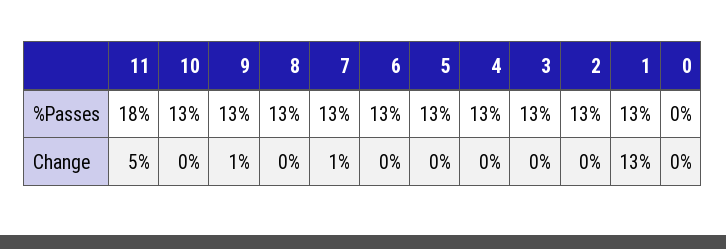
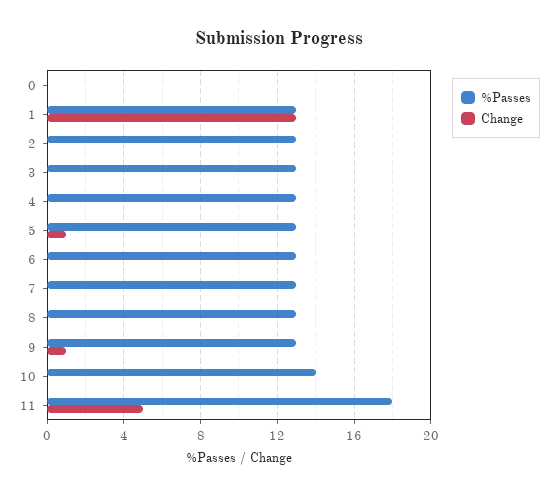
  {
    "%Passes": {
      "11": 18,
-     "10": 13,
+     "10": 14,
      "9": 13,
      "8": 13,
      "7": 13,
      "6": 13,
      "5": 13,
      "4": 13,
      "3": 13,
      "2": 13,
      "1": 13,
      "0": 0
    },
    "Change": {
      "11": 5,
      "10": 0,
      "9": 1,
      "8": 0,
-     "7": 1,
+     "7": 0,
      "6": 0,
-     "5": 0,
+     "5": 1,
      "4": 0,
      "3": 0,
      "2": 0,
      "1": 13,
      "0": 0
    }
  }

